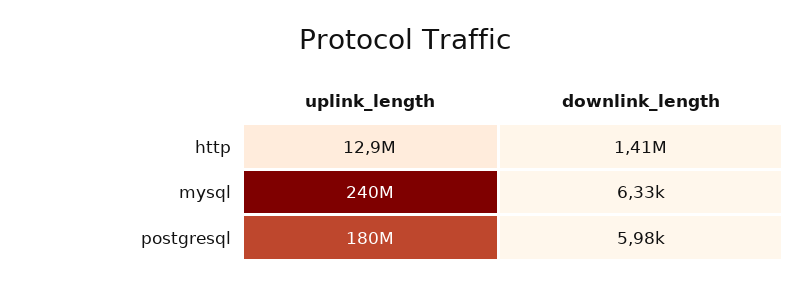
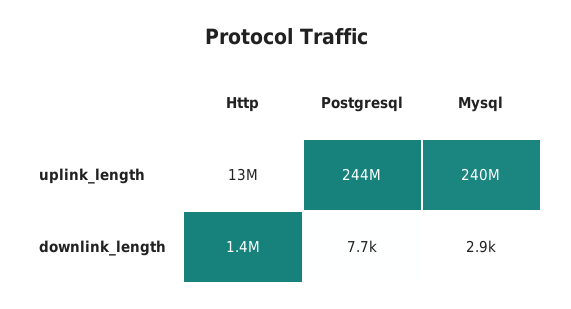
  {
    "uplink_length": {
      "http": 12900000,
      "mysql": 240000000,
-     "postgresql": 180000000
+     "postgresql": 244000000
    },
    "downlink_length": {
      "http": 1410000,
-     "mysql": 6330,
+     "mysql": 2900,
-     "postgresql": 5980
+     "postgresql": 7700
    }
  }

